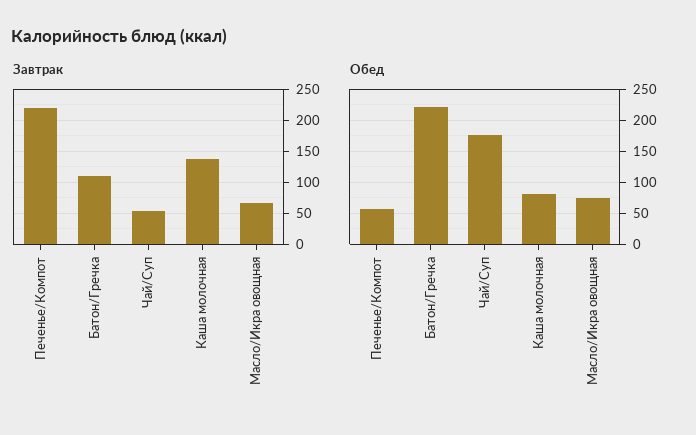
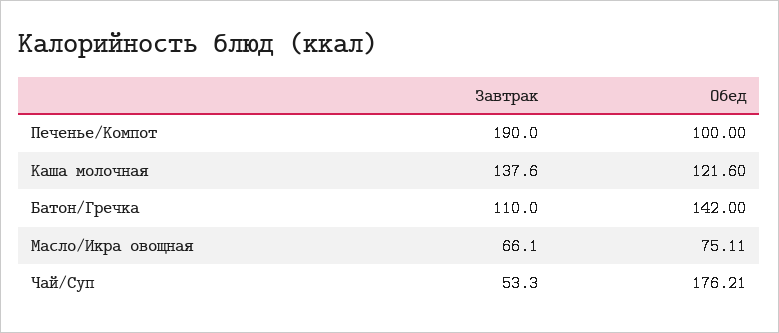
  {
    "Завтрак": {
-     "Печенье/Компот": 220,
+     "Печенье/Компот": 190,
      "Батон/Гречка": 110,
      "Чай/Суп": 53.3,
      "Каша молочная": 137.6,
      "Масло/Икра овощная": 66.1
    },
    "Обед": {
-     "Печенье/Компот": 60,
+     "Печенье/Компот": 100,
-     "Батон/Гречка": 220,
+     "Батон/Гречка": 142,
      "Чай/Суп": 176.21,
-     "Каша молочная": 80,
+     "Каша молочная": 121.6,
      "Масло/Икра овощная": 75.11
    }
  }

